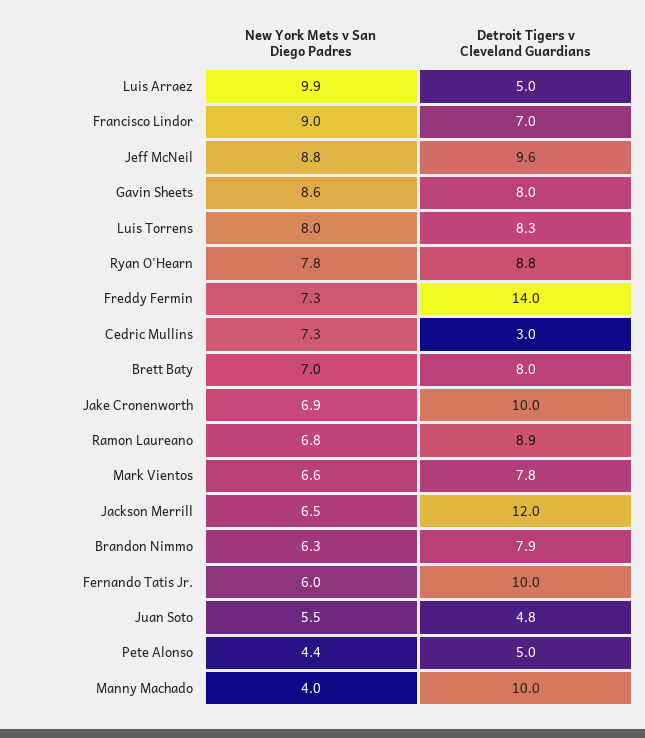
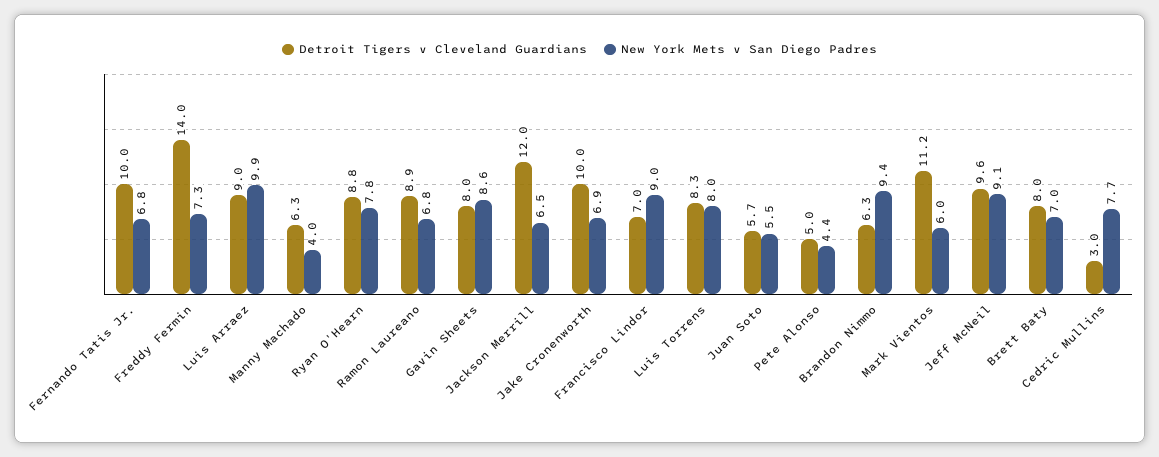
  {
    "New York Mets v San Diego Padres": {
      "Luis Arraez": 9.9,
      "Francisco Lindor": 9,
-     "Jeff McNeil": 8.8,
+     "Jeff McNeil": 9.1,
      "Gavin Sheets": 8.6,
      "Luis Torrens": 8,
      "Ryan O'Hearn": 7.8,
      "Freddy Fermin": 7.3,
-     "Cedric Mullins": 7.3,
+     "Cedric Mullins": 7.7,
      "Brett Baty": 7,
      "Jake Cronenworth": 6.9,
      "Ramon Laureano": 6.8,
-     "Mark Vientos": 6.6,
+     "Mark Vientos": 6,
      "Jackson Merrill": 6.5,
-     "Brandon Nimmo": 6.3,
+     "Brandon Nimmo": 9.4,
-     "Fernando Tatis Jr.": 6,
+     "Fernando Tatis Jr.": 6.8,
      "Juan Soto": 5.5,
      "Pete Alonso": 4.4,
      "Manny Machado": 4
    },
    "Detroit Tigers v Cleveland Guardians": {
-     "Luis Arraez": 5,
+     "Luis Arraez": 9,
      "Francisco Lindor": 7,
      "Jeff McNeil": 9.6,
      "Gavin Sheets": 8,
      "Luis Torrens": 8.3,
      "Ryan O'Hearn": 8.8,
      "Freddy Fermin": 14,
      "Cedric Mullins": 3,
      "Brett Baty": 8,
      "Jake Cronenworth": 10,
      "Ramon Laureano": 8.9,
-     "Mark Vientos": 7.8,
+     "Mark Vientos": 11.2,
      "Jackson Merrill": 12,
-     "Brandon Nimmo": 7.9,
+     "Brandon Nimmo": 6.3,
      "Fernando Tatis Jr.": 10,
-     "Juan Soto": 4.8,
+     "Juan Soto": 5.7,
      "Pete Alonso": 5,
-     "Manny Machado": 10
+     "Manny Machado": 6.3
    }
  }

